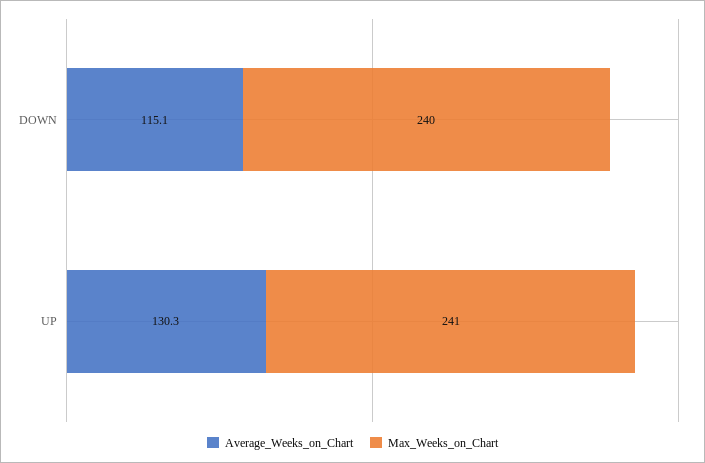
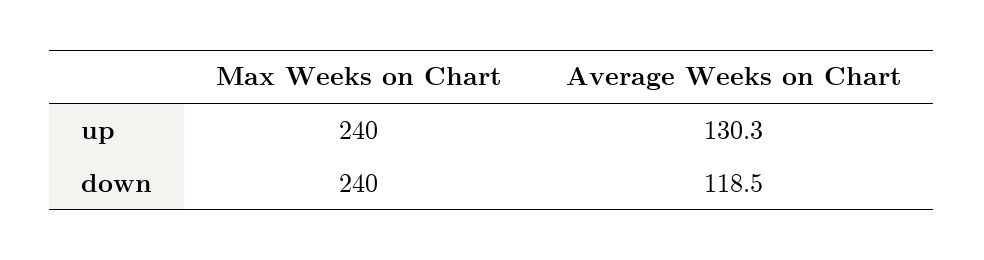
  {
    "Average_Weeks_on_Chart": {
-     "DOWN": 115.1,
+     "DOWN": 118.5,
      "UP": 130.3
    },
    "Max_Weeks_on_Chart": {
      "DOWN": 240,
-     "UP": 241
+     "UP": 240
    }
  }

